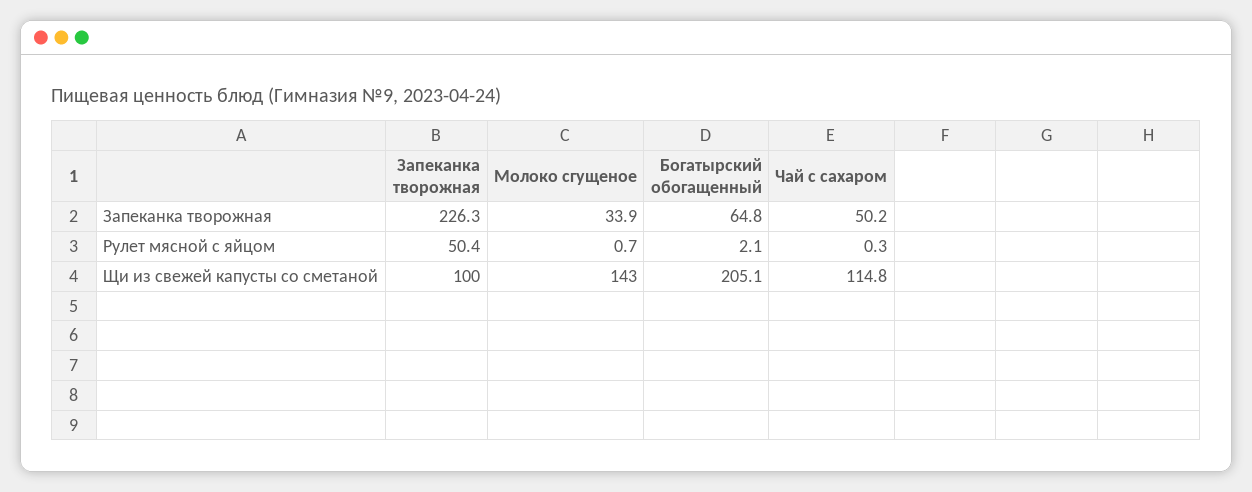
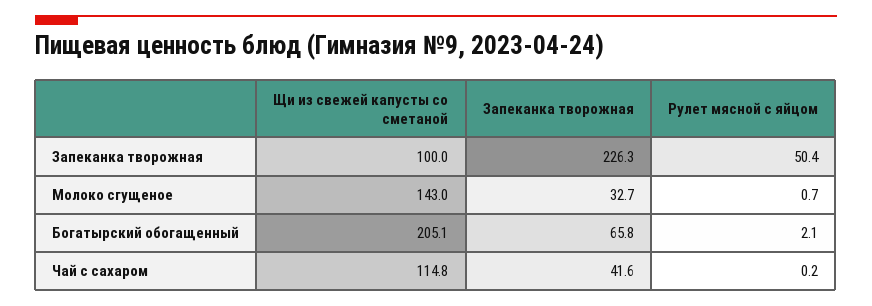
  {
    "Запеканка творожная": {
      "Запеканка творожная": 226.3,
      "Рулет мясной с яйцом": 50.4,
      "Щи из свежей капусты со сметаной": 100
    },
    "Молоко сгущеное": {
-     "Запеканка творожная": 33.9,
+     "Запеканка творожная": 32.7,
      "Рулет мясной с яйцом": 0.7,
      "Щи из свежей капусты со сметаной": 143
    },
    "Богатырский обогащенный": {
-     "Запеканка творожная": 64.8,
+     "Запеканка творожная": 65.8,
      "Рулет мясной с яйцом": 2.1,
      "Щи из свежей капусты со сметаной": 205.1
    },
    "Чай с сахаром": {
-     "Запеканка творожная": 50.2,
+     "Запеканка творожная": 41.6,
-     "Рулет мясной с яйцом": 0.3,
+     "Рулет мясной с яйцом": 0.2,
      "Щи из свежей капусты со сметаной": 114.8
    }
  }

